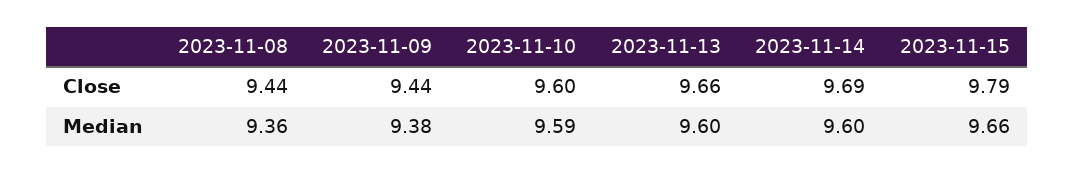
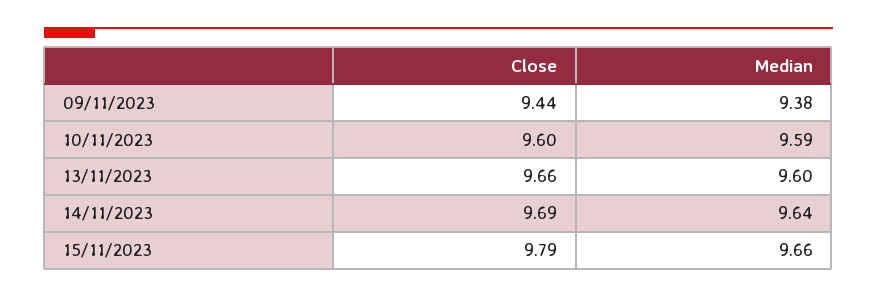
  {
-   "2023-11-08": {
-     "Close": 9.44,
-     "Median": 9.36
-   },
    "2023-11-09": {
      "Close": 9.44,
      "Median": 9.38
    },
    "2023-11-10": {
      "Close": 9.6,
      "Median": 9.59
    },
    "2023-11-13": {
      "Close": 9.66,
      "Median": 9.6
    },
    "2023-11-14": {
      "Close": 9.69,
-     "Median": 9.6
+     "Median": 9.64
    },
    "2023-11-15": {
      "Close": 9.79,
      "Median": 9.66
    }
  }

